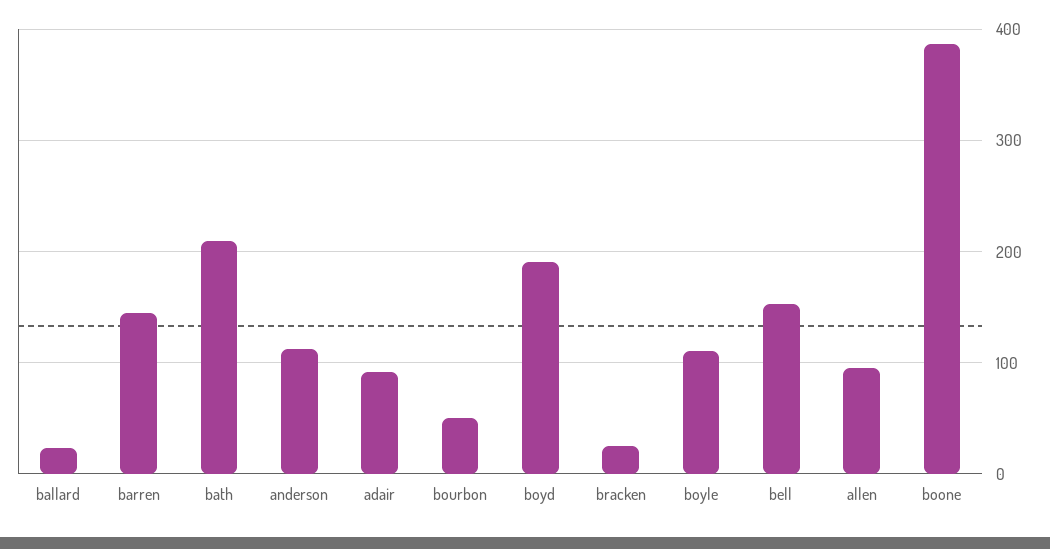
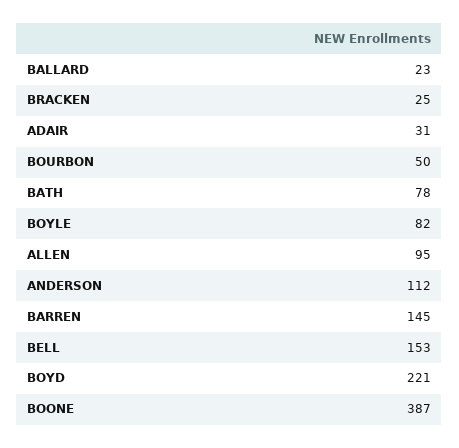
  {
    "ballard": 23,
    "barren": 145,
-   "bath": 210,
+   "bath": 78,
    "anderson": 112,
-   "adair": 90,
+   "adair": 31,
    "bourbon": 50,
-   "boyd": 190,
+   "boyd": 221,
    "bracken": 25,
-   "boyle": 110,
+   "boyle": 82,
    "bell": 153,
    "allen": 95,
    "boone": 387
  }

